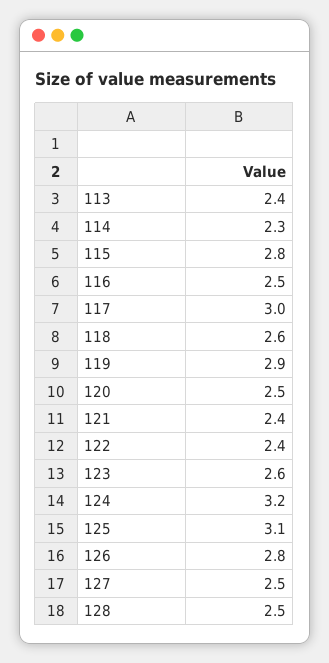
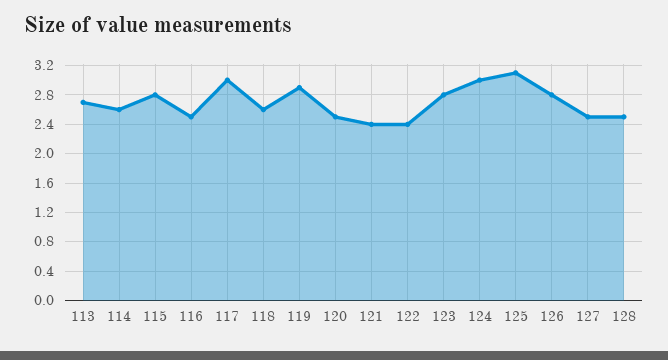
  {
-   "113": 2.4,
+   "113": 2.7,
-   "114": 2.3,
+   "114": 2.6,
    "115": 2.8,
    "116": 2.5,
    "117": 3,
    "118": 2.6,
    "119": 2.9,
    "120": 2.5,
    "121": 2.4,
    "122": 2.4,
-   "123": 2.6,
+   "123": 2.8,
-   "124": 3.2,
+   "124": 3,
    "125": 3.1,
    "126": 2.8,
    "127": 2.5,
    "128": 2.5
  }

